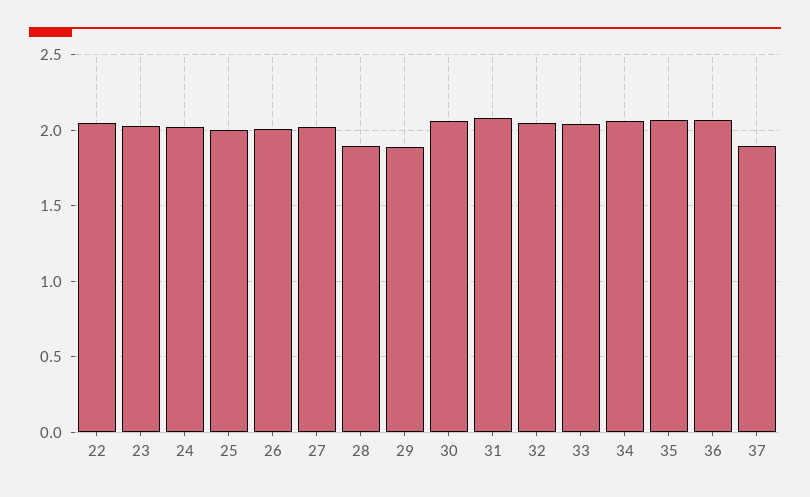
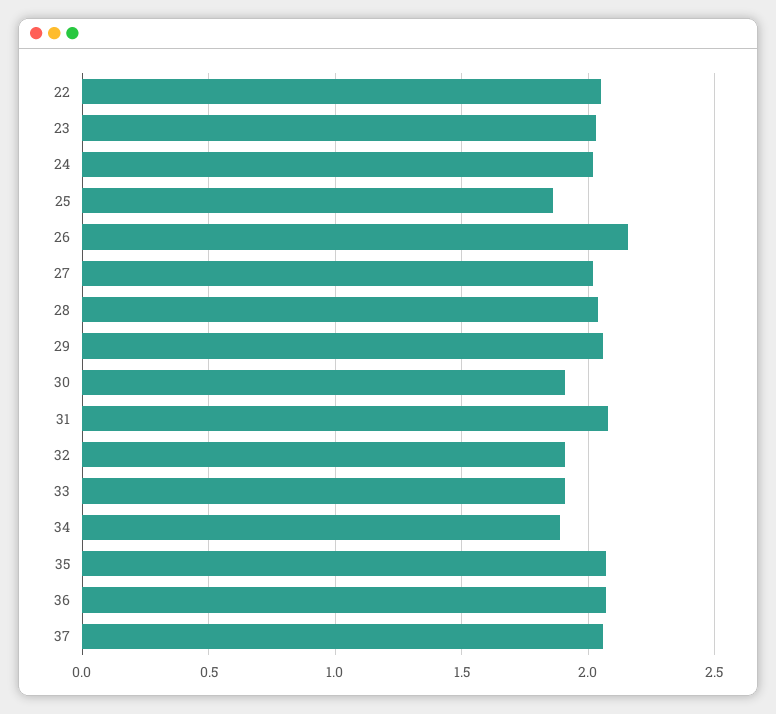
  {
    "22": 2.05,
    "23": 2.05,
    "24": 2,
-   "25": 2,
+   "25": 1.85,
-   "26": 2,
+   "26": 2.15,
    "27": 2,
-   "28": 1.9,
+   "28": 2.05,
-   "29": 1.9,
+   "29": 2.05,
-   "30": 2.05,
+   "30": 1.9,
    "31": 2.1,
-   "32": 2.05,
+   "32": 1.9,
-   "33": 2.05,
+   "33": 1.9,
-   "34": 2.05,
+   "34": 1.9,
    "35": 2.05,
    "36": 2.05,
-   "37": 1.9
+   "37": 2.05
  }

